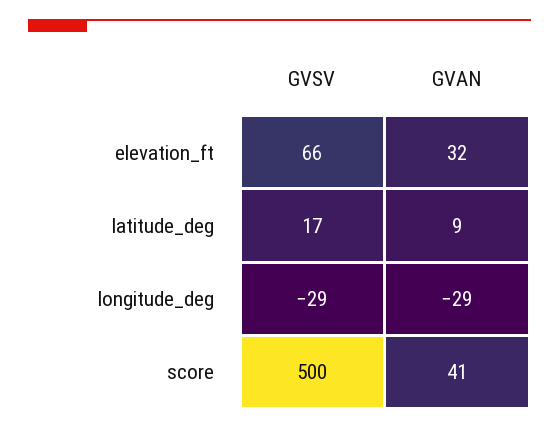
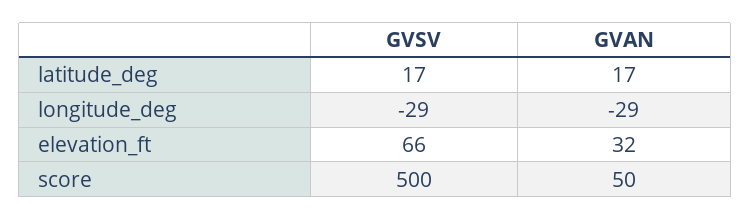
  {
    "GVSV": {
      "elevation_ft": 66,
      "latitude_deg": 17,
      "longitude_deg": -29,
      "score": 500
    },
    "GVAN": {
      "elevation_ft": 32,
-     "latitude_deg": 9,
+     "latitude_deg": 17,
      "longitude_deg": -29,
-     "score": 41
+     "score": 50
    }
  }

